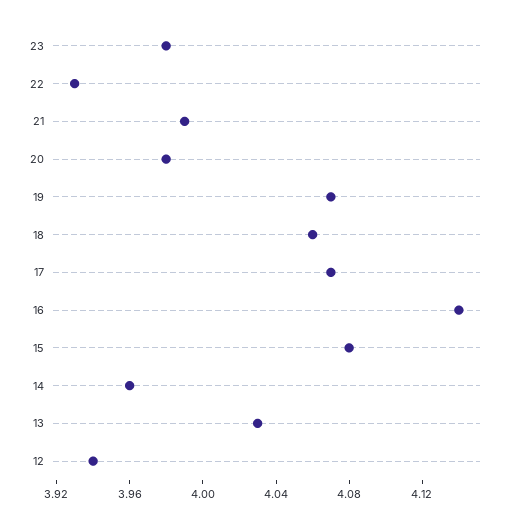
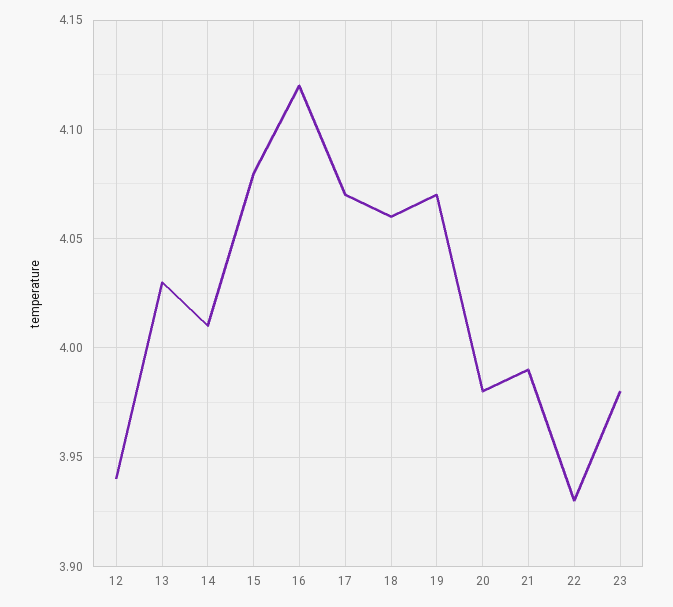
  {
    "23": 3.98,
    "22": 3.93,
    "21": 3.99,
    "20": 3.98,
    "19": 4.07,
    "18": 4.06,
    "17": 4.07,
-   "16": 4.14,
+   "16": 4.12,
    "15": 4.08,
-   "14": 3.96,
+   "14": 4.01,
    "13": 4.03,
    "12": 3.94
  }

